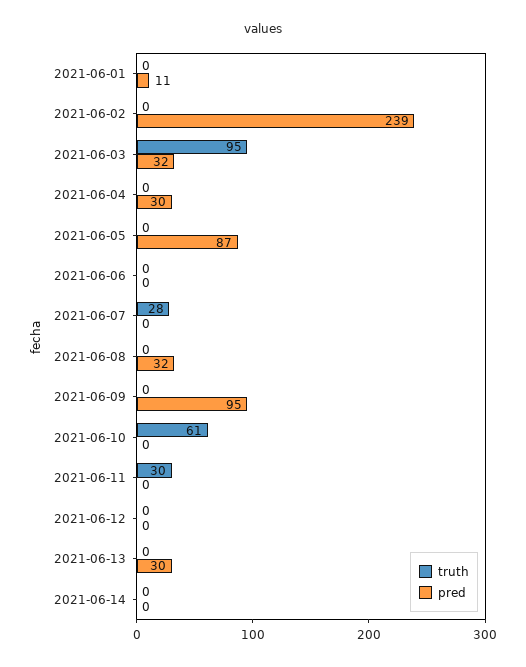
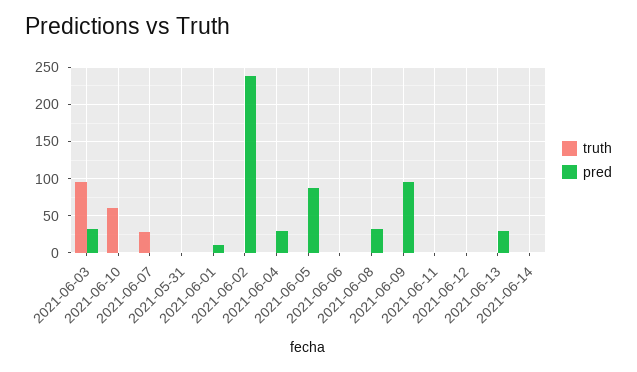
  {
    "truth": {
      "2021-06-01": 0,
      "2021-06-02": 0,
      "2021-06-03": 95,
      "2021-06-04": 0,
      "2021-06-05": 0,
      "2021-06-06": 0,
      "2021-06-07": 28,
      "2021-06-08": 0,
      "2021-06-09": 0,
      "2021-06-10": 61,
-     "2021-06-11": 30,
+     "2021-06-11": 0,
      "2021-06-12": 0,
      "2021-06-13": 0,
-     "2021-06-14": 0
+     "2021-06-14": 0,
+     "2021-05-31": 0
    },
    "pred": {
      "2021-06-01": 11,
      "2021-06-02": 239,
      "2021-06-03": 32,
      "2021-06-04": 30,
      "2021-06-05": 87,
      "2021-06-06": 0,
      "2021-06-07": 0,
      "2021-06-08": 32,
      "2021-06-09": 95,
      "2021-06-10": 0,
      "2021-06-11": 0,
      "2021-06-12": 0,
      "2021-06-13": 30,
-     "2021-06-14": 0
+     "2021-06-14": 0,
+     "2021-05-31": 0
    }
  }

